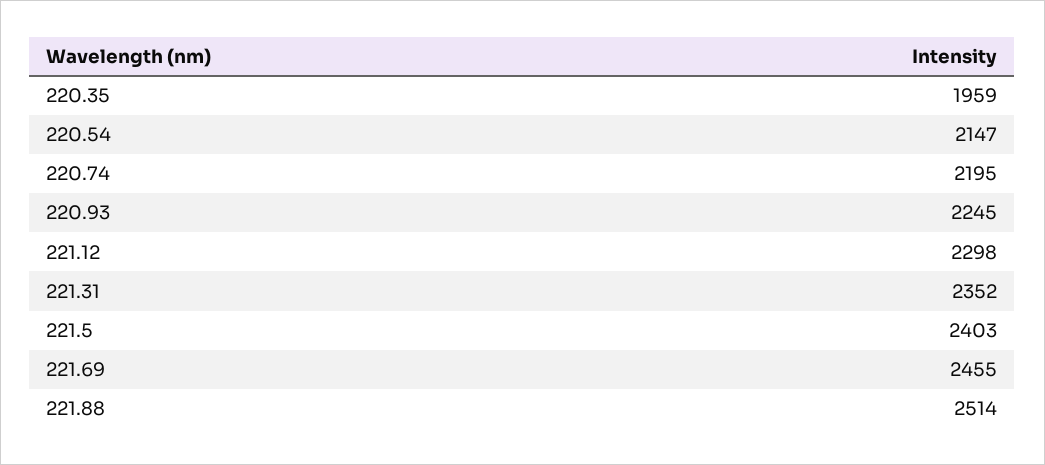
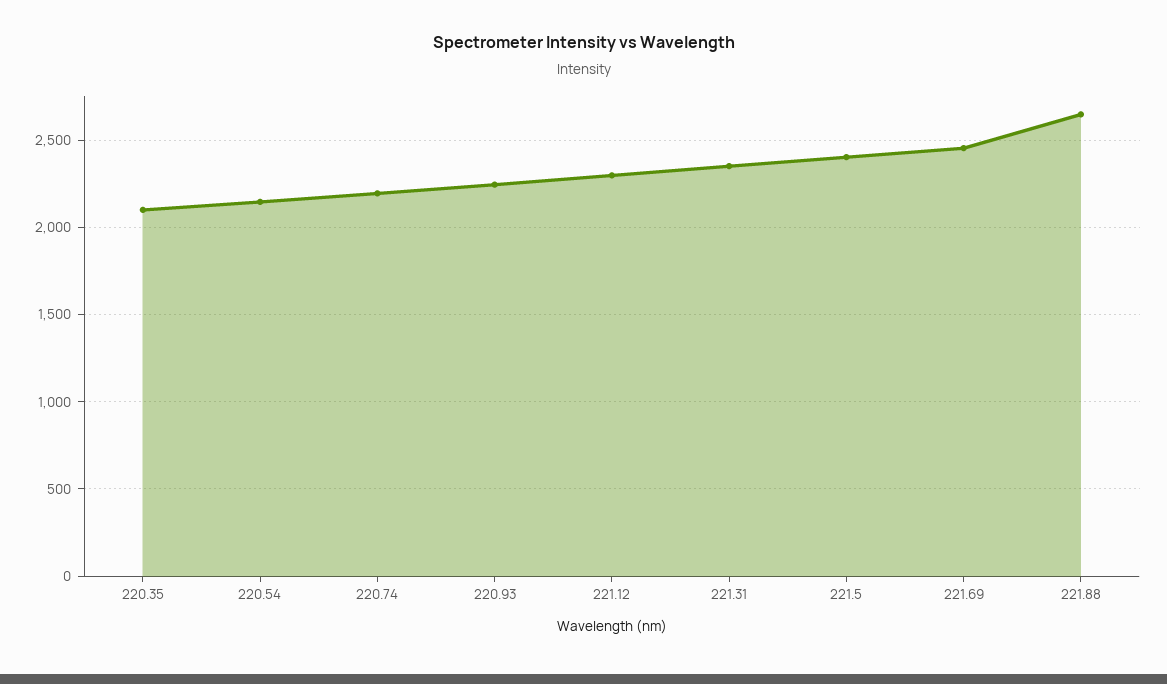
  {
-   "220.35": 1959,
+   "220.35": 2100,
    "220.54": 2147,
    "220.74": 2195,
    "220.93": 2245,
    "221.12": 2298,
    "221.31": 2352,
    "221.5": 2403,
    "221.69": 2455,
-   "221.88": 2514
+   "221.88": 2650
  }

